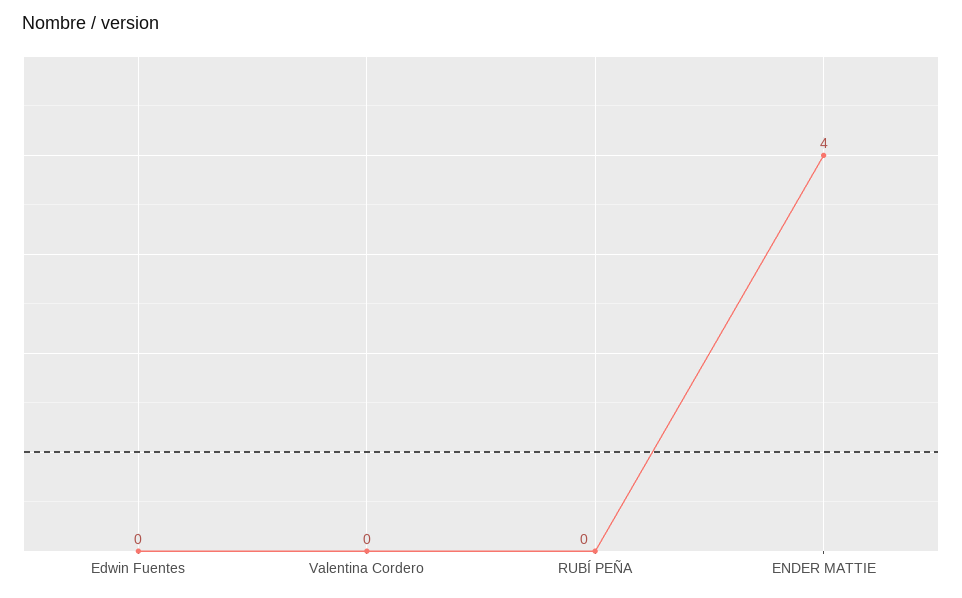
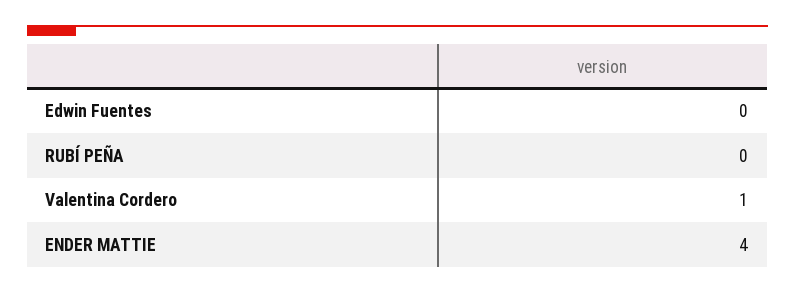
  {
    "Edwin Fuentes": 0,
-   "Valentina Cordero": 0,
+   "Valentina Cordero": 1,
    "RUBÍ PEÑA": 0,
    "ENDER MATTIE": 4
  }

